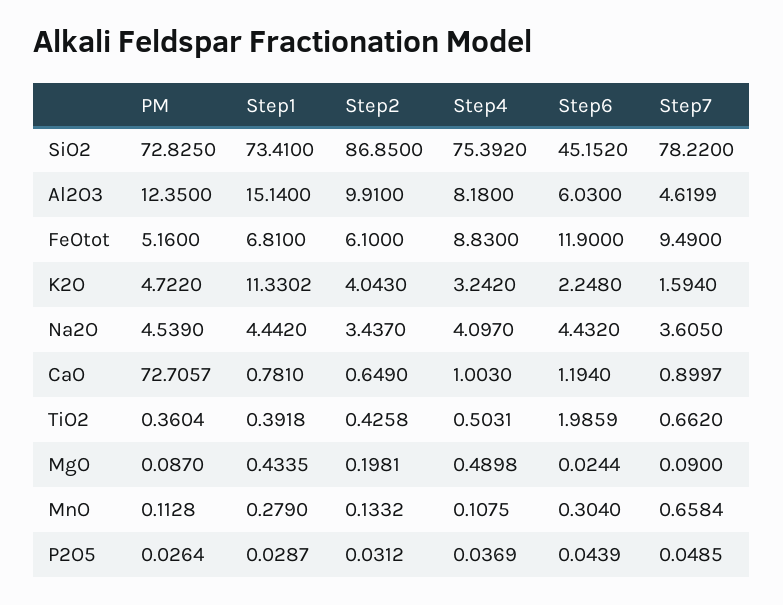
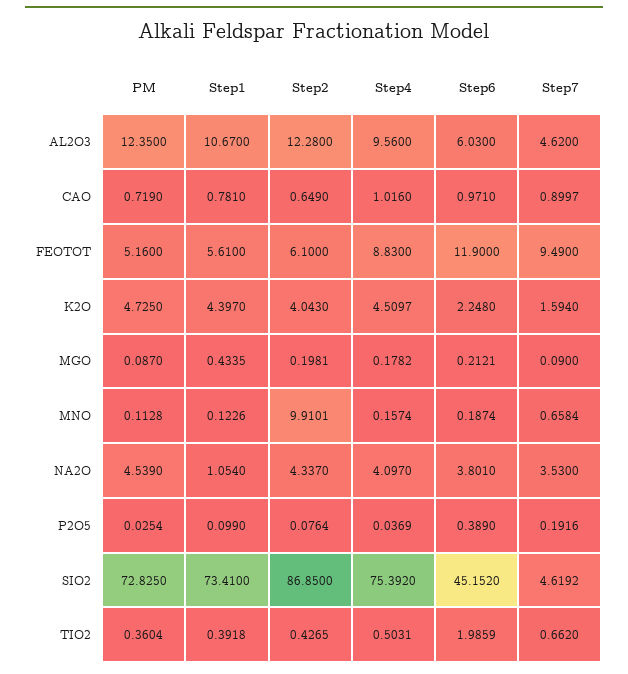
  {
    "PM": {
      "SiO2": 72.825,
      "Al2O3": 12.35,
      "FeOtot": 5.16,
-     "K2O": 4.722,
+     "K2O": 4.725,
      "Na2O": 4.539,
-     "CaO": 72.7057,
+     "CaO": 0.719,
      "TiO2": 0.3604,
      "MgO": 0.087,
      "MnO": 0.1128,
-     "P2O5": 0.0264
+     "P2O5": 0.0254
    },
    "Step1": {
      "SiO2": 73.41,
-     "Al2O3": 15.14,
+     "Al2O3": 10.67,
-     "FeOtot": 6.81,
+     "FeOtot": 5.61,
-     "K2O": 11.3302,
+     "K2O": 4.397,
-     "Na2O": 4.442,
+     "Na2O": 1.054,
      "CaO": 0.781,
      "TiO2": 0.3918,
      "MgO": 0.4335,
-     "MnO": 0.279,
+     "MnO": 0.1226,
-     "P2O5": 0.0287
+     "P2O5": 0.099
    },
    "Step2": {
      "SiO2": 86.85,
-     "Al2O3": 9.91,
+     "Al2O3": 12.28,
      "FeOtot": 6.1,
      "K2O": 4.043,
-     "Na2O": 3.437,
+     "Na2O": 4.337,
      "CaO": 0.649,
-     "TiO2": 0.4258,
+     "TiO2": 0.4265,
      "MgO": 0.1981,
-     "MnO": 0.1332,
+     "MnO": 9.9101,
-     "P2O5": 0.0312
+     "P2O5": 0.0764
    },
    "Step4": {
      "SiO2": 75.392,
-     "Al2O3": 8.18,
+     "Al2O3": 9.56,
      "FeOtot": 8.83,
-     "K2O": 3.242,
+     "K2O": 4.5097,
      "Na2O": 4.097,
-     "CaO": 1.003,
+     "CaO": 1.016,
      "TiO2": 0.5031,
-     "MgO": 0.4898,
+     "MgO": 0.1782,
-     "MnO": 0.1075,
+     "MnO": 0.1574,
      "P2O5": 0.0369
    },
    "Step6": {
      "SiO2": 45.152,
      "Al2O3": 6.03,
      "FeOtot": 11.9,
      "K2O": 2.248,
-     "Na2O": 4.432,
+     "Na2O": 3.801,
-     "CaO": 1.194,
+     "CaO": 0.971,
      "TiO2": 1.9859,
-     "MgO": 0.0244,
+     "MgO": 0.2121,
-     "MnO": 0.304,
+     "MnO": 0.1874,
-     "P2O5": 0.0439
+     "P2O5": 0.389
    },
    "Step7": {
-     "SiO2": 78.22,
+     "SiO2": 4.6192,
-     "Al2O3": 4.6199,
+     "Al2O3": 4.62,
      "FeOtot": 9.49,
      "K2O": 1.594,
-     "Na2O": 3.605,
+     "Na2O": 3.53,
      "CaO": 0.8997,
      "TiO2": 0.662,
      "MgO": 0.09,
      "MnO": 0.6584,
-     "P2O5": 0.0485
+     "P2O5": 0.1916
    }
  }

